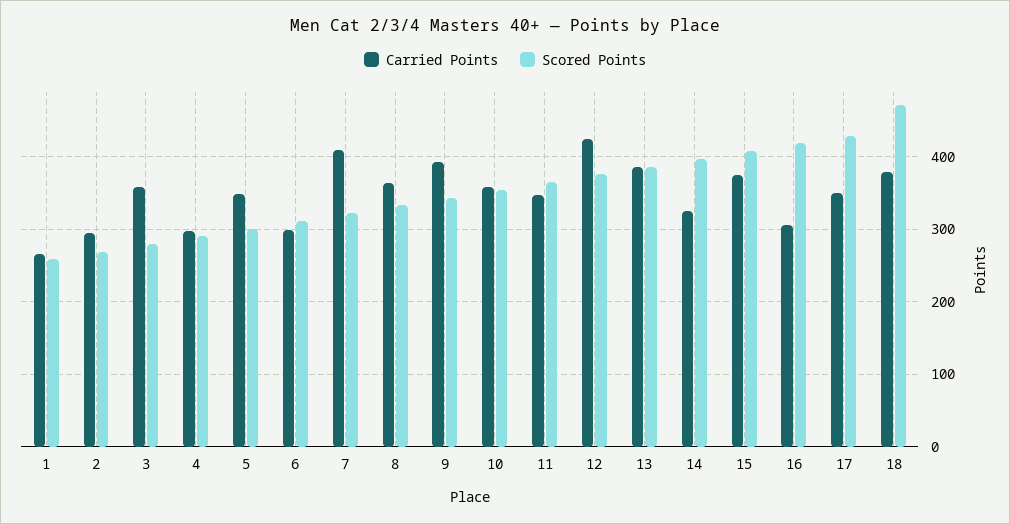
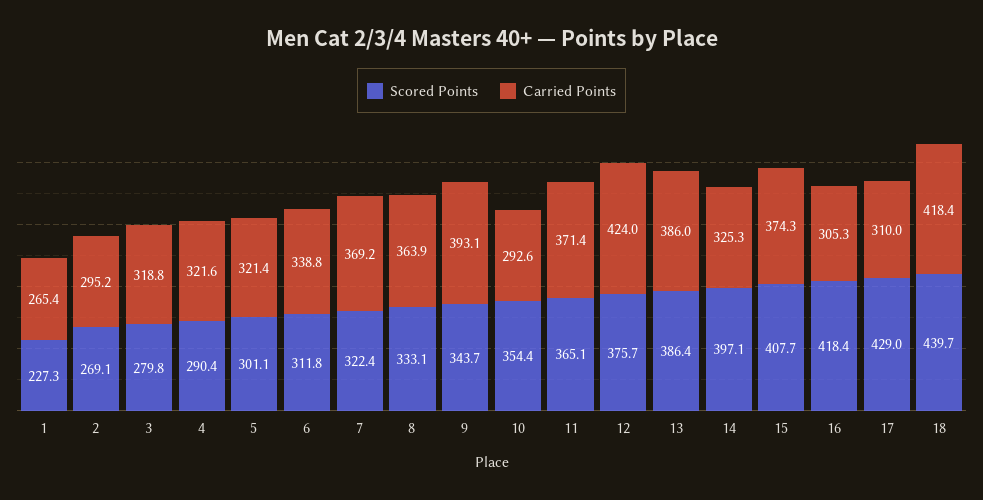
  {
    "Carried Points": {
      "1": 265.4,
      "2": 295.2,
-     "3": 360,
+     "3": 318.8,
-     "4": 300,
+     "4": 321.6,
-     "5": 350,
+     "5": 321.4,
-     "6": 300,
+     "6": 338.8,
-     "7": 410,
+     "7": 369.2,
      "8": 363.9,
      "9": 393.1,
-     "10": 360,
+     "10": 292.6,
-     "11": 350,
+     "11": 371.4,
      "12": 424,
      "13": 386,
      "14": 325.3,
      "15": 374.3,
      "16": 305.3,
-     "17": 350,
+     "17": 310,
-     "18": 380
+     "18": 418.4
    },
    "Scored Points": {
-     "1": 260,
+     "1": 227.3,
      "2": 269.1,
      "3": 279.8,
      "4": 290.4,
      "5": 301.1,
      "6": 311.8,
      "7": 322.4,
      "8": 333.1,
      "9": 343.7,
      "10": 354.4,
      "11": 365.1,
      "12": 375.7,
      "13": 386.4,
      "14": 397.1,
      "15": 407.7,
      "16": 418.4,
      "17": 429,
-     "18": 470
+     "18": 439.7
    }
  }

